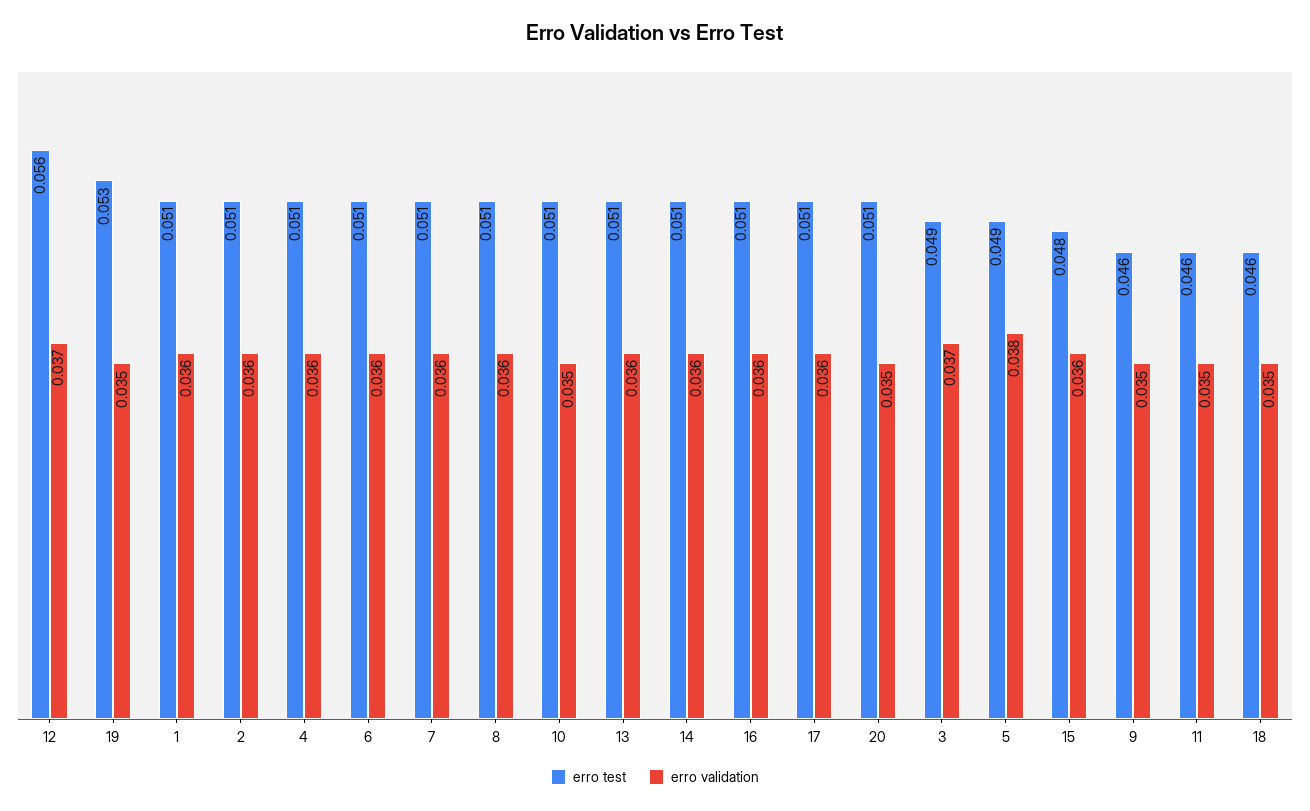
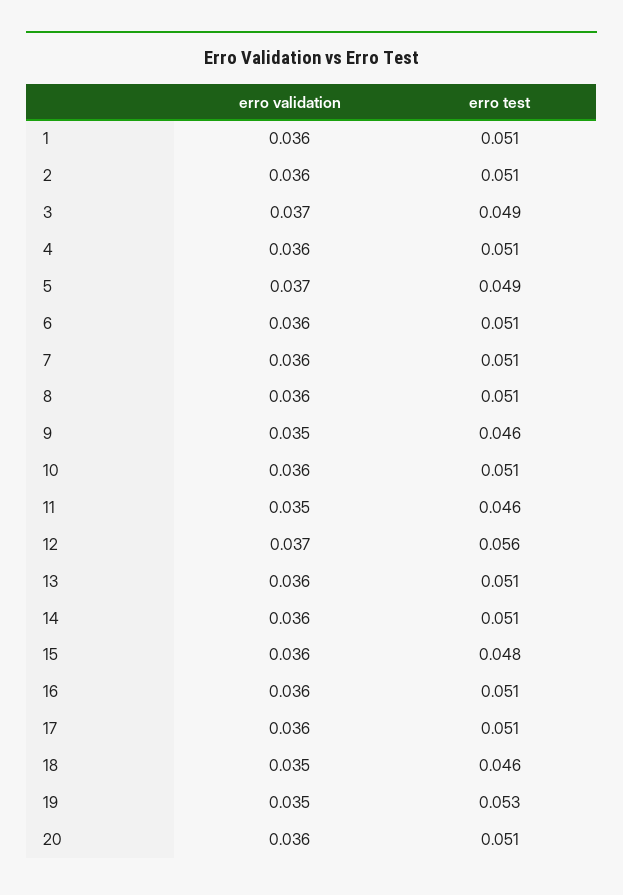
  {
    "erro test": {
      "12": 0.056,
      "19": 0.053,
      "1": 0.051,
      "2": 0.051,
      "4": 0.051,
      "6": 0.051,
      "7": 0.051,
      "8": 0.051,
      "10": 0.051,
      "13": 0.051,
      "14": 0.051,
      "16": 0.051,
      "17": 0.051,
      "20": 0.051,
      "3": 0.049,
      "5": 0.049,
      "15": 0.048,
      "9": 0.046,
      "11": 0.046,
      "18": 0.046
    },
    "erro validation": {
      "12": 0.037,
      "19": 0.035,
      "1": 0.036,
      "2": 0.036,
      "4": 0.036,
      "6": 0.036,
      "7": 0.036,
      "8": 0.036,
-     "10": 0.035,
+     "10": 0.036,
      "13": 0.036,
      "14": 0.036,
      "16": 0.036,
      "17": 0.036,
-     "20": 0.035,
+     "20": 0.036,
      "3": 0.037,
-     "5": 0.038,
+     "5": 0.037,
      "15": 0.036,
      "9": 0.035,
      "11": 0.035,
      "18": 0.035
    }
  }

